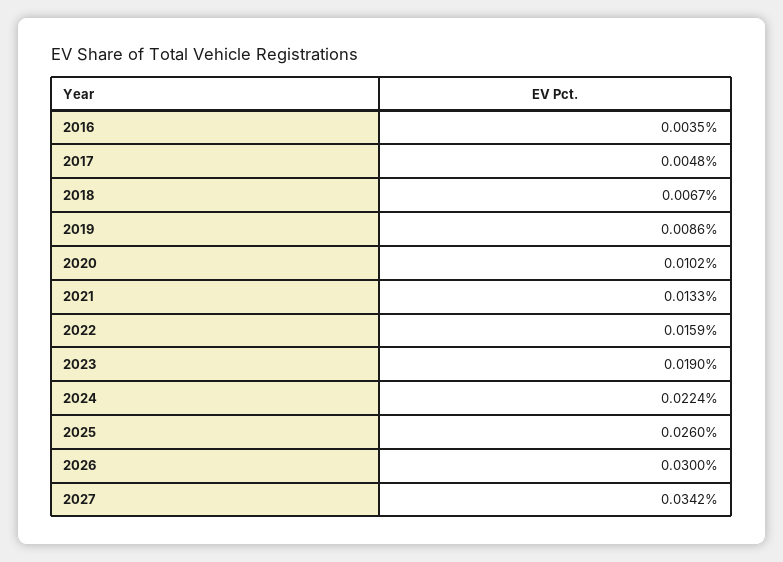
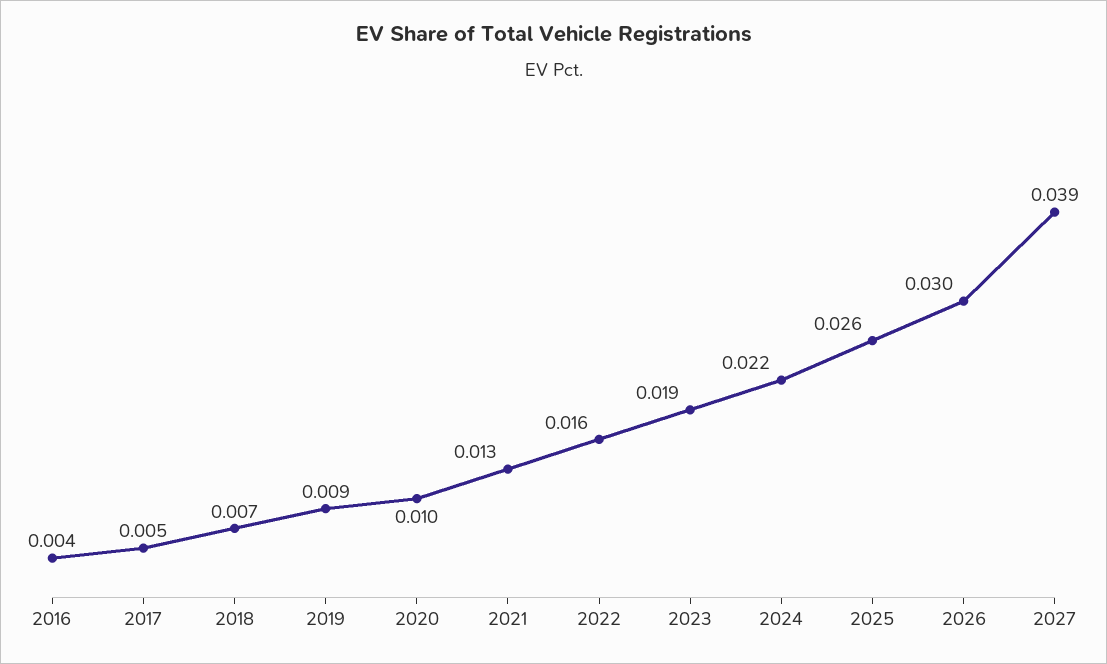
  {
    "2016": 0.0035,
    "2017": 0.0048,
    "2018": 0.0067,
    "2019": 0.0086,
    "2020": 0.0102,
    "2021": 0.0133,
    "2022": 0.0159,
    "2023": 0.019,
    "2024": 0.0224,
    "2025": 0.026,
    "2026": 0.03,
-   "2027": 0.0342
+   "2027": 0.039
  }

